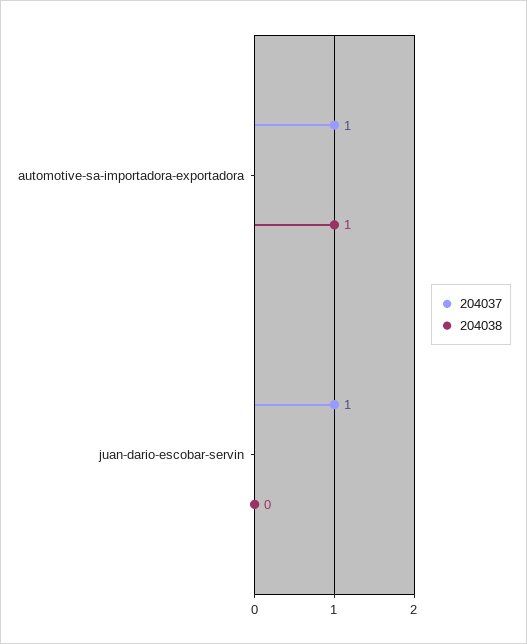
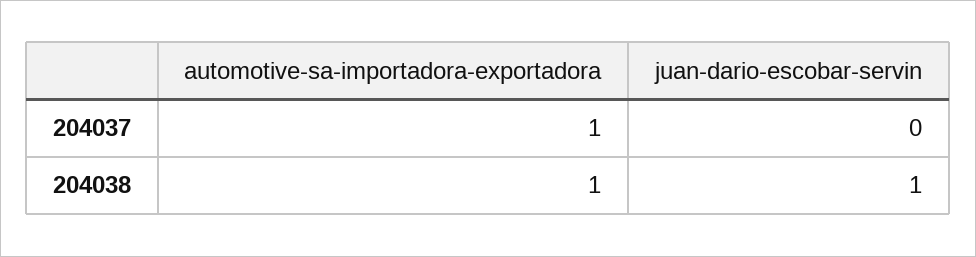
  {
    "204037": {
      "automotive-sa-importadora-exportadora": 1,
-     "juan-dario-escobar-servin": 1
+     "juan-dario-escobar-servin": 0
    },
    "204038": {
      "automotive-sa-importadora-exportadora": 1,
-     "juan-dario-escobar-servin": 0
+     "juan-dario-escobar-servin": 1
    }
  }

